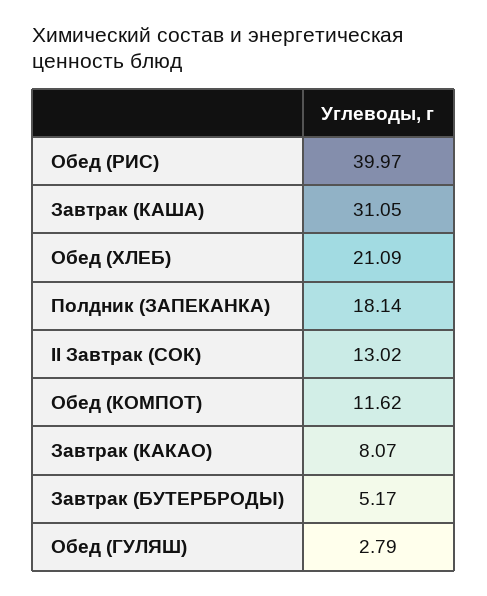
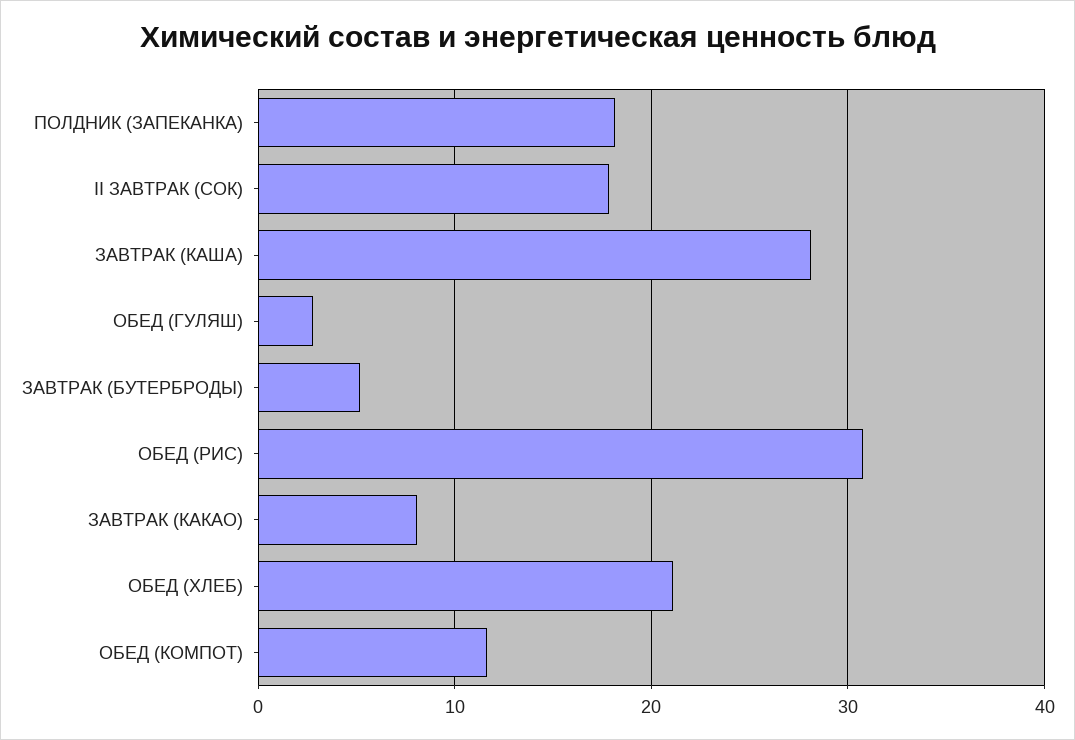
  {
-   "Обед (РИС)": 39.97,
+   "Обед (РИС)": 31,
-   "Завтрак (КАША)": 31.05,
+   "Завтрак (КАША)": 28,
    "Обед (ХЛЕБ)": 21.09,
    "Полдник (ЗАПЕКАНКА)": 18.14,
-   "II Завтрак (СОК)": 13.02,
+   "II Завтрак (СОК)": 18,
    "Обед (КОМПОТ)": 11.62,
    "Завтрак (КАКАО)": 8.07,
    "Завтрак (БУТЕРБРОДЫ)": 5.17,
    "Обед (ГУЛЯШ)": 2.79
  }

